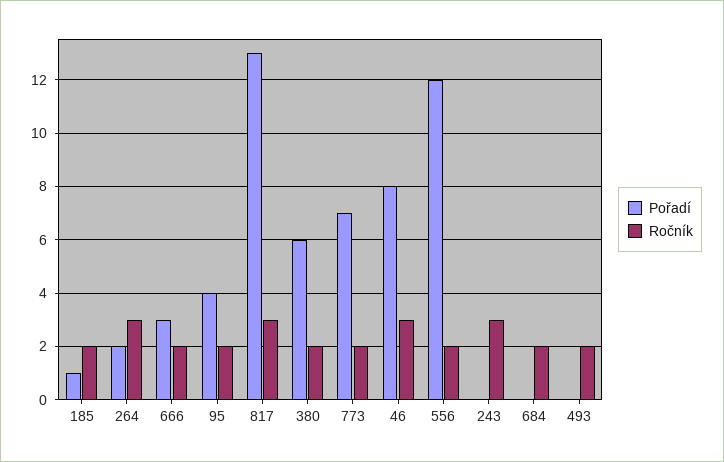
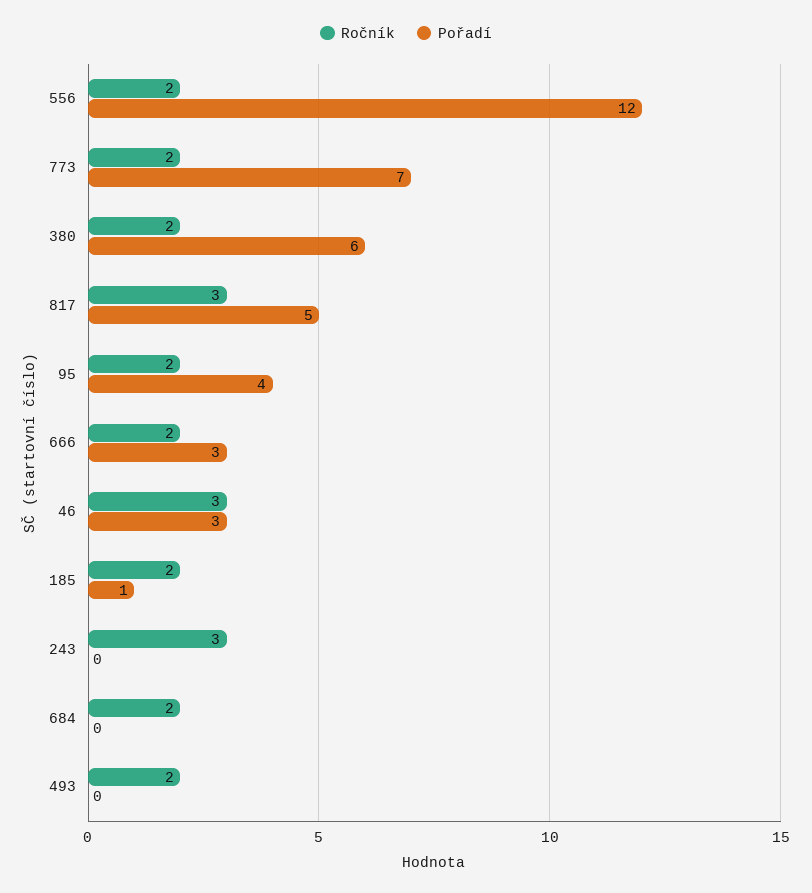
  {
    "Pořadí": {
      "185": 1,
-     "264": 2,
      "666": 3,
      "95": 4,
-     "817": 13,
+     "817": 5,
      "380": 6,
      "773": 7,
-     "46": 8,
+     "46": 3,
      "556": 12,
      "243": 0,
      "684": 0,
      "493": 0
    },
    "Ročník": {
      "185": 2,
-     "264": 3,
      "666": 2,
      "95": 2,
      "817": 3,
      "380": 2,
      "773": 2,
      "46": 3,
      "556": 2,
      "243": 3,
      "684": 2,
      "493": 2
    }
  }

